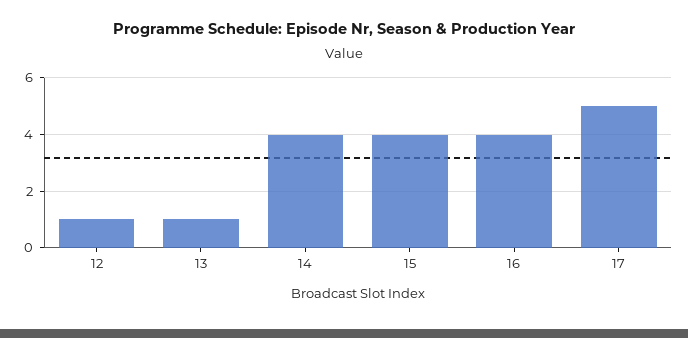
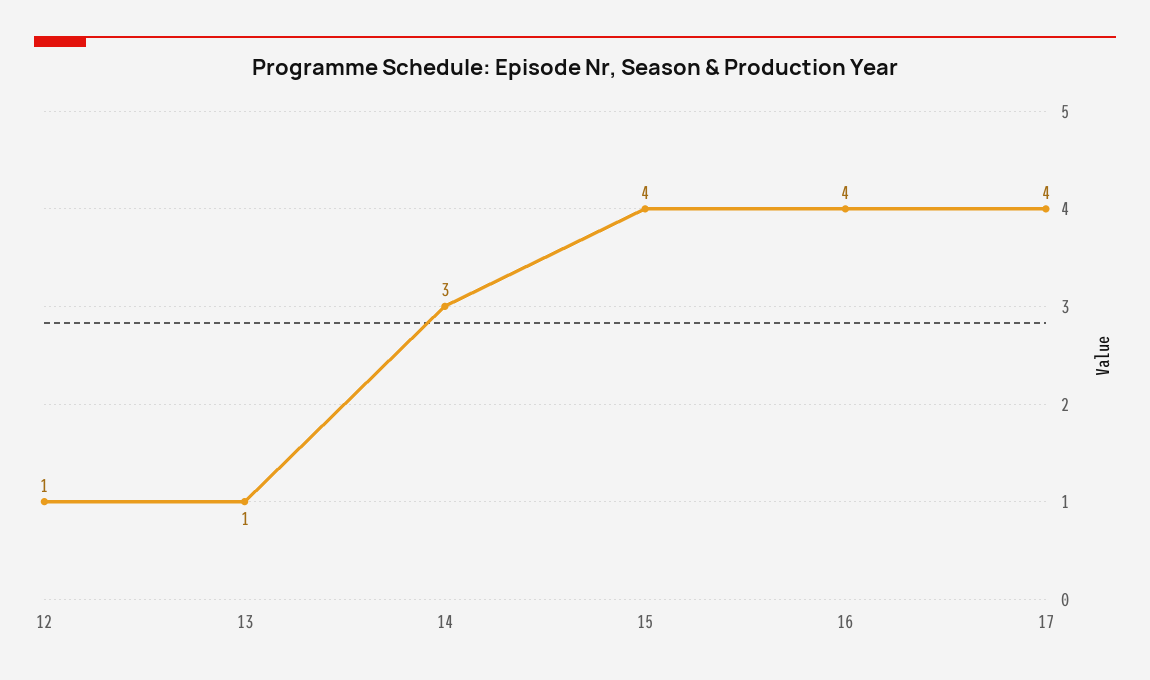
  {
    "12": 1,
    "13": 1,
-   "14": 4,
+   "14": 3,
    "15": 4,
    "16": 4,
-   "17": 5
+   "17": 4
  }

